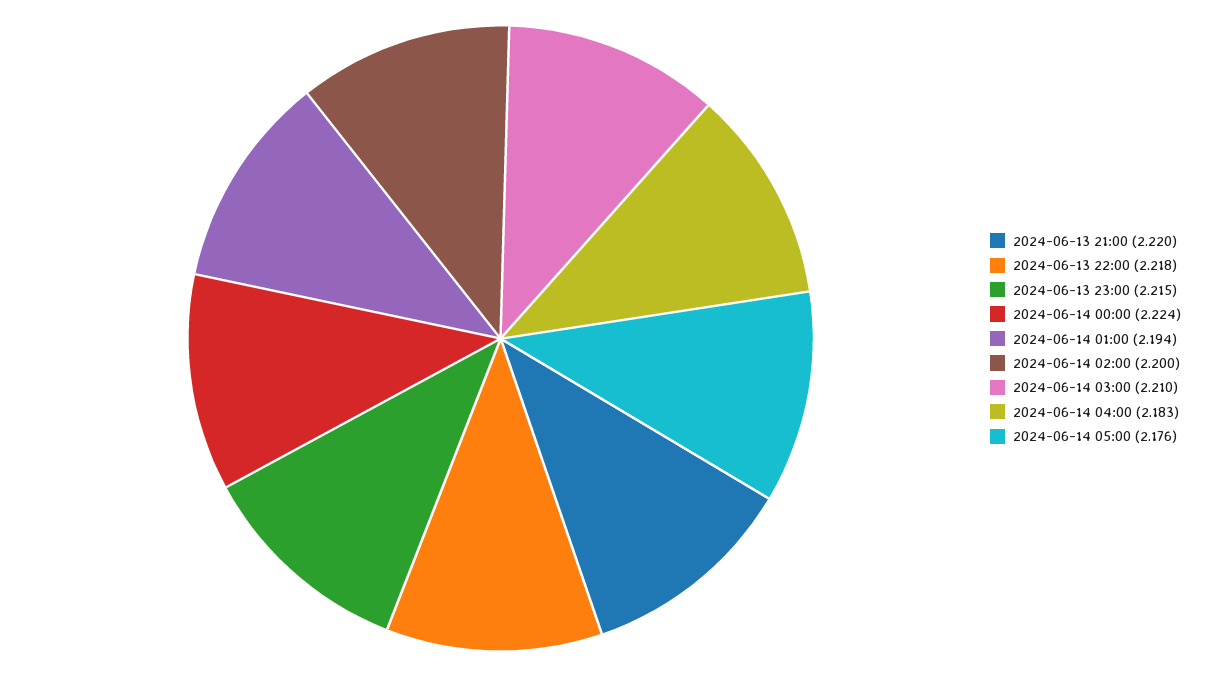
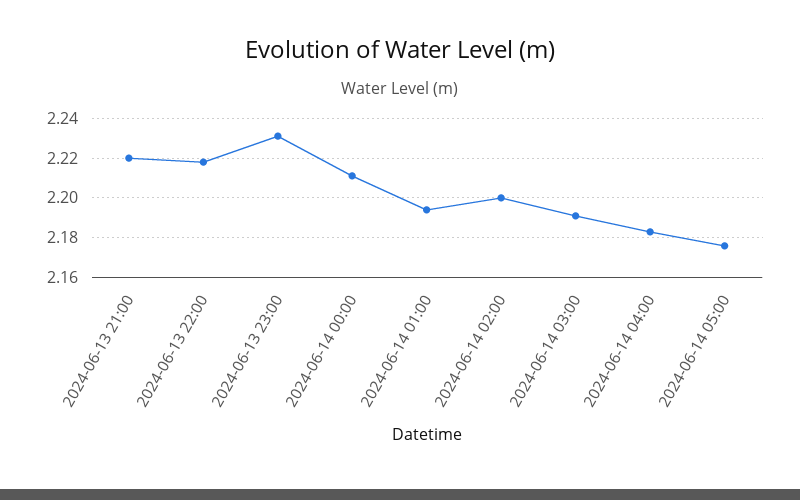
  {
    "2024-06-13 21:00": 2.22,
    "2024-06-13 22:00": 2.218,
-   "2024-06-13 23:00": 2.215,
+   "2024-06-13 23:00": 2.23,
-   "2024-06-14 00:00": 2.224,
+   "2024-06-14 00:00": 2.21,
    "2024-06-14 01:00": 2.194,
    "2024-06-14 02:00": 2.2,
-   "2024-06-14 03:00": 2.21,
+   "2024-06-14 03:00": 2.19,
    "2024-06-14 04:00": 2.183,
    "2024-06-14 05:00": 2.176
  }

